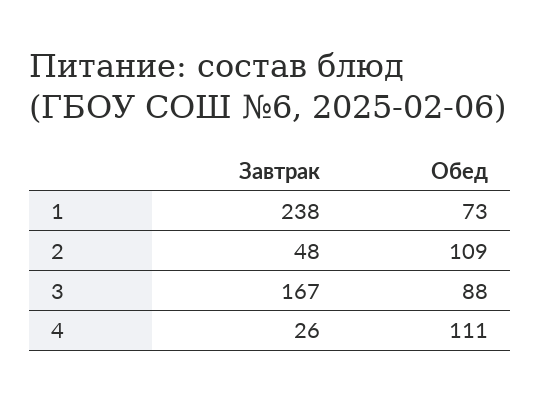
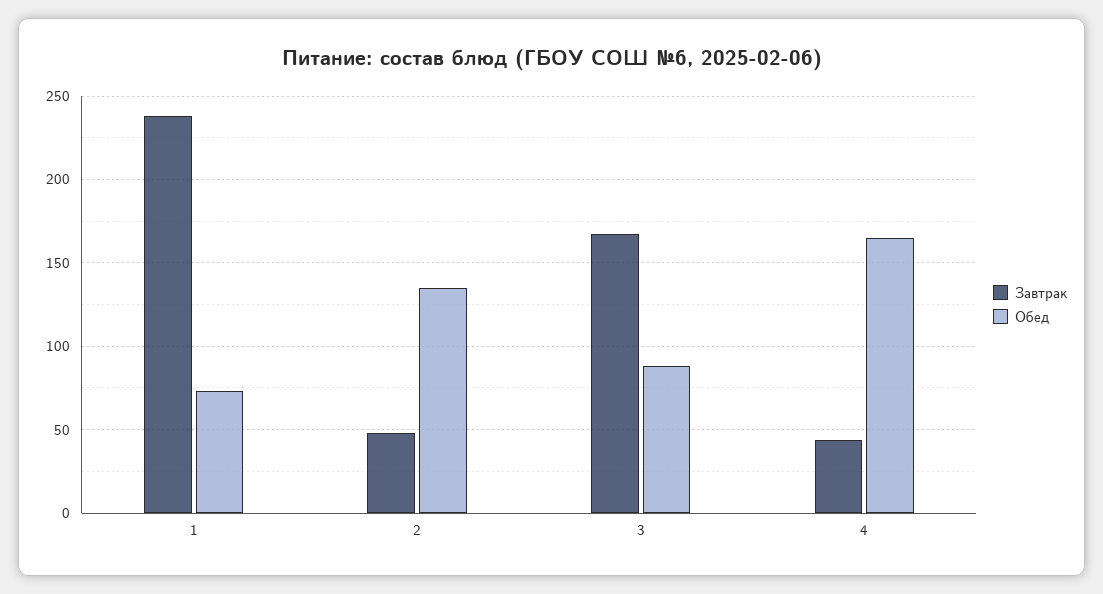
  {
    "Завтрак": {
      "1": 238,
      "2": 48,
      "3": 167,
-     "4": 26
+     "4": 45
    },
    "Обед": {
      "1": 73,
-     "2": 109,
+     "2": 135,
      "3": 88,
-     "4": 111
+     "4": 165
    }
  }

